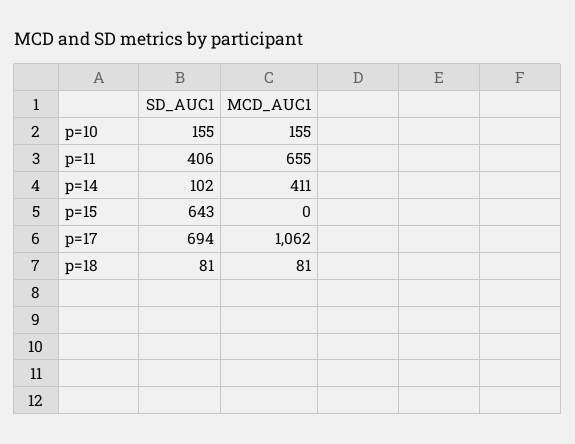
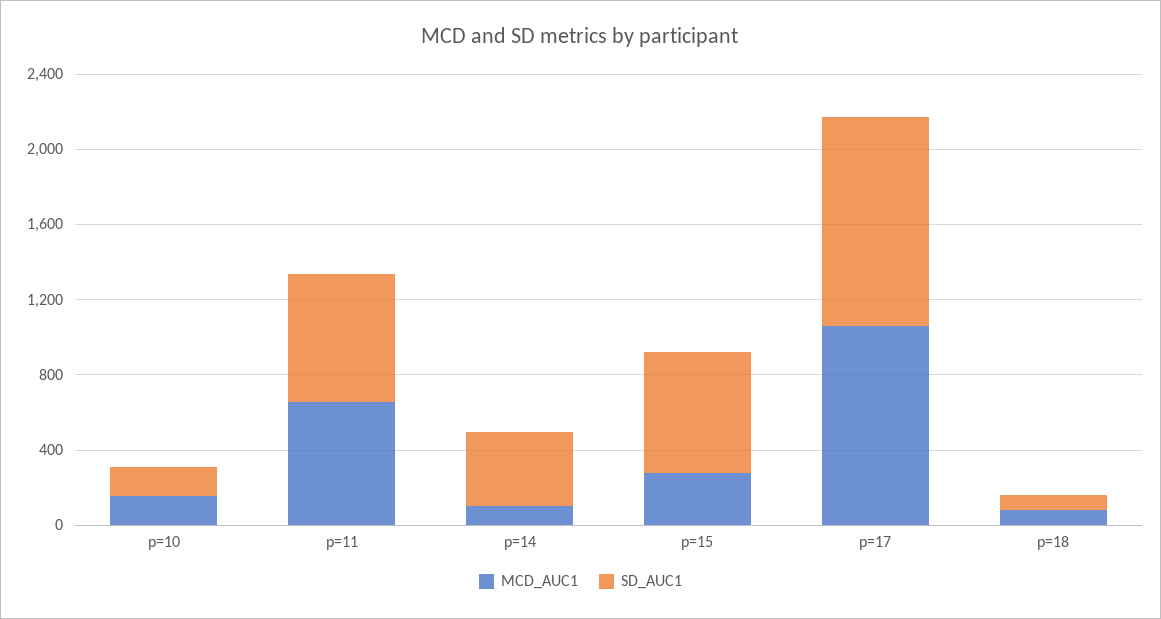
  {
    "SD_AUC1": {
      "p=10": 155,
-     "p=11": 406,
+     "p=11": 700,
-     "p=14": 102,
+     "p=14": 400,
      "p=15": 643,
-     "p=17": 694,
+     "p=17": 1100,
      "p=18": 81
    },
    "MCD_AUC1": {
      "p=10": 155,
      "p=11": 655,
-     "p=14": 411,
+     "p=14": 100,
-     "p=15": 0,
+     "p=15": 300,
      "p=17": 1062,
      "p=18": 81
    }
  }

